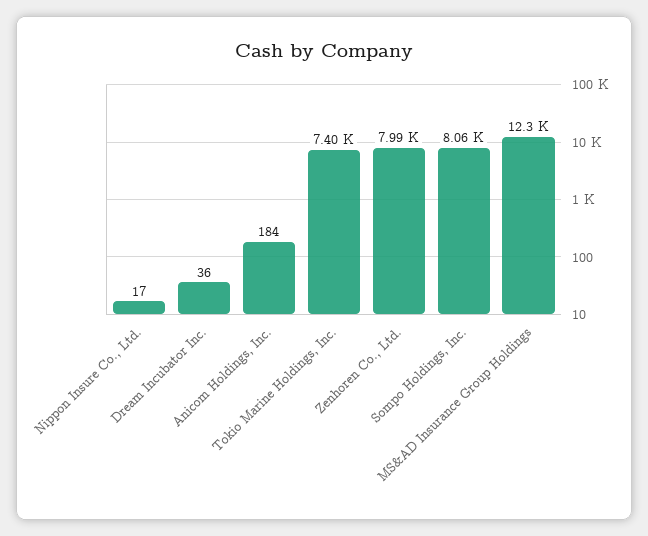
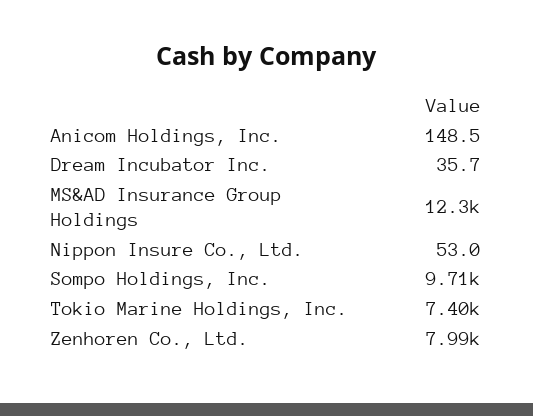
  {
-   "Nippon Insure Co., Ltd.": 17,
+   "Nippon Insure Co., Ltd.": 53,
    "Dream Incubator Inc.": 35.7,
-   "Anicom Holdings, Inc.": 184,
+   "Anicom Holdings, Inc.": 148.5,
    "Tokio Marine Holdings, Inc.": 7400,
    "Zenhoren Co., Ltd.": 7990,
-   "Sompo Holdings, Inc.": 8060,
+   "Sompo Holdings, Inc.": 9710,
    "MS&AD Insurance Group Holdings": 12300
  }

